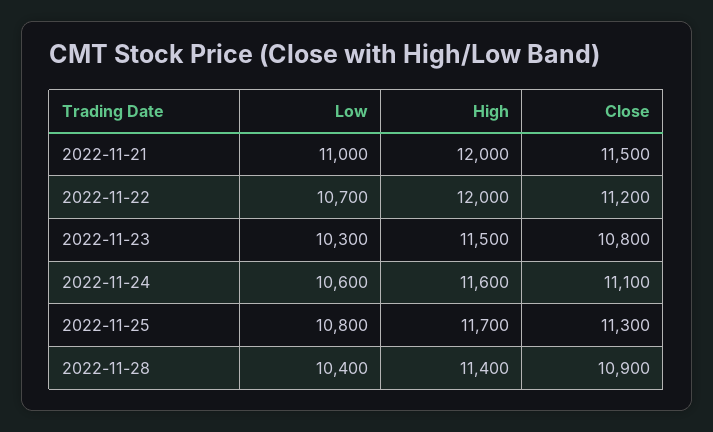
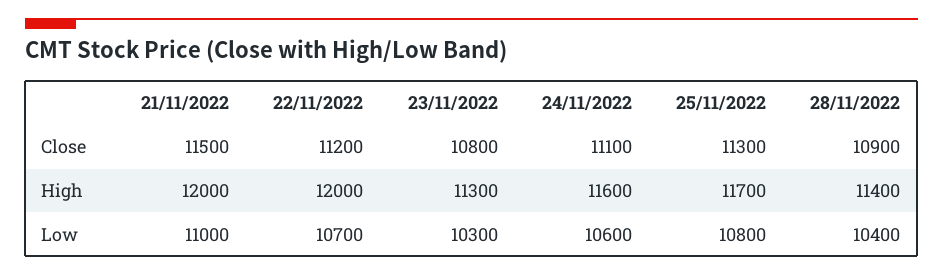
  {
    "Low": {
      "2022-11-21": 11000,
      "2022-11-22": 10700,
      "2022-11-23": 10300,
      "2022-11-24": 10600,
      "2022-11-25": 10800,
      "2022-11-28": 10400
    },
    "High": {
      "2022-11-21": 12000,
      "2022-11-22": 12000,
-     "2022-11-23": 11500,
+     "2022-11-23": 11300,
      "2022-11-24": 11600,
      "2022-11-25": 11700,
      "2022-11-28": 11400
    },
    "Close": {
      "2022-11-21": 11500,
      "2022-11-22": 11200,
      "2022-11-23": 10800,
      "2022-11-24": 11100,
      "2022-11-25": 11300,
      "2022-11-28": 10900
    }
  }

